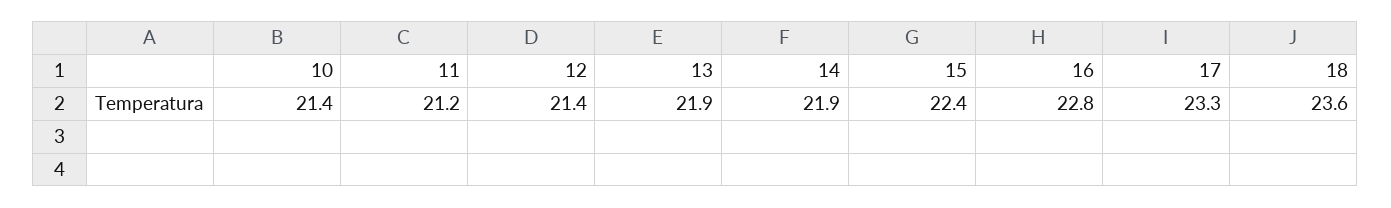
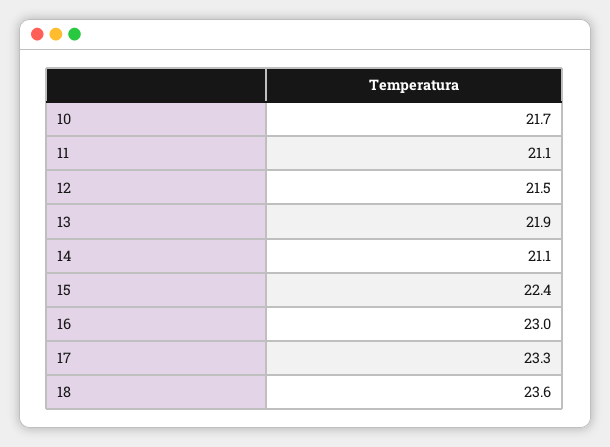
  {
-   "10": 21.4,
+   "10": 21.7,
-   "11": 21.2,
+   "11": 21.1,
-   "12": 21.4,
+   "12": 21.5,
    "13": 21.9,
-   "14": 21.9,
+   "14": 21.1,
    "15": 22.4,
-   "16": 22.8,
+   "16": 23,
    "17": 23.3,
    "18": 23.6
  }

